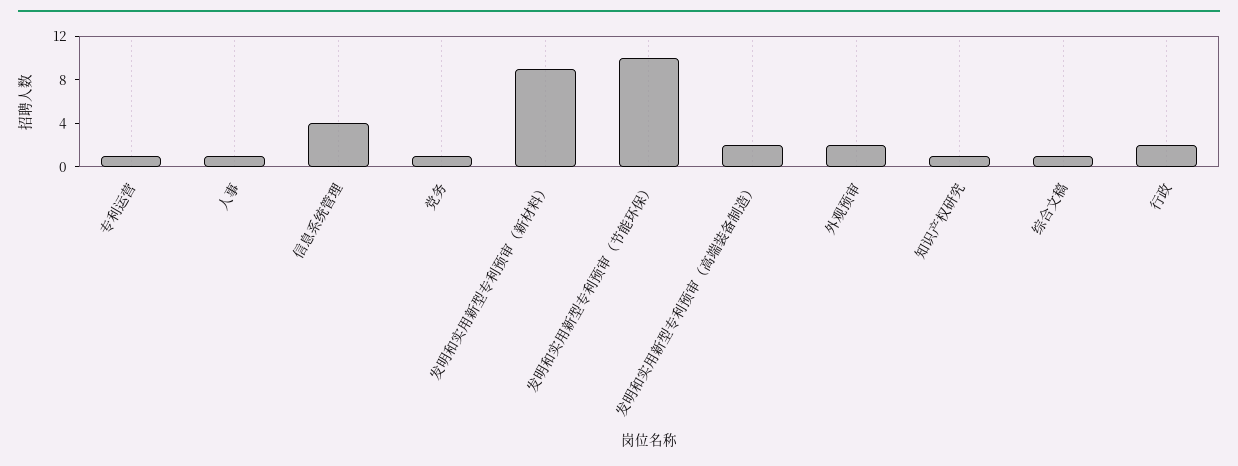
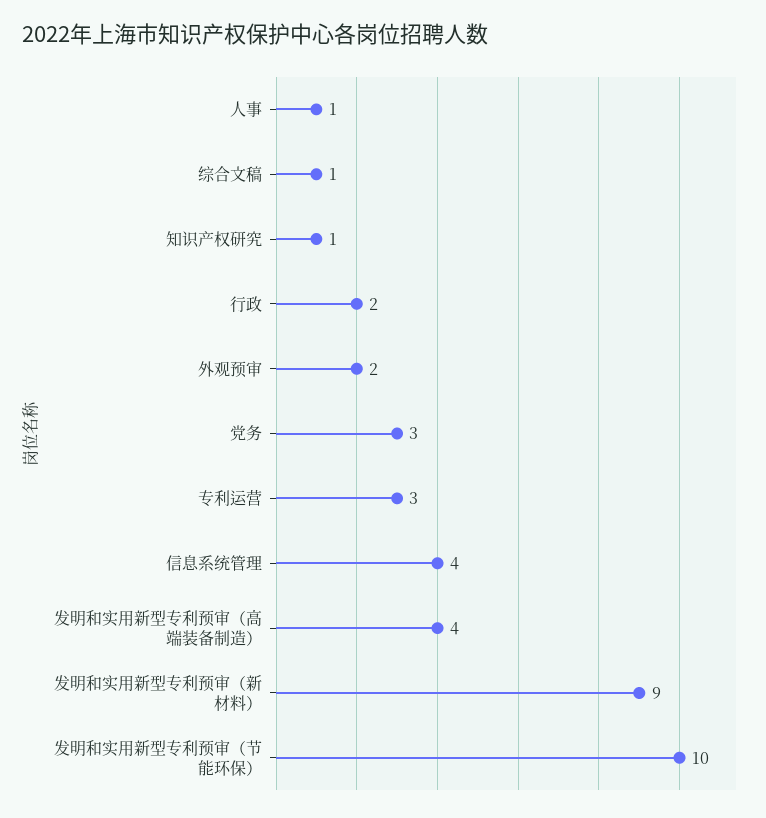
  {
-   "专利运营": 1,
+   "专利运营": 3,
    "人事": 1,
    "信息系统管理": 4,
-   "党务": 1,
+   "党务": 3,
    "发明和实用新型专利预审（新材料）": 9,
    "发明和实用新型专利预审（节能环保）": 10,
-   "发明和实用新型专利预审（高端装备制造）": 2,
+   "发明和实用新型专利预审（高端装备制造）": 4,
    "外观预审": 2,
    "知识产权研究": 1,
    "综合文稿": 1,
    "行政": 2
  }

